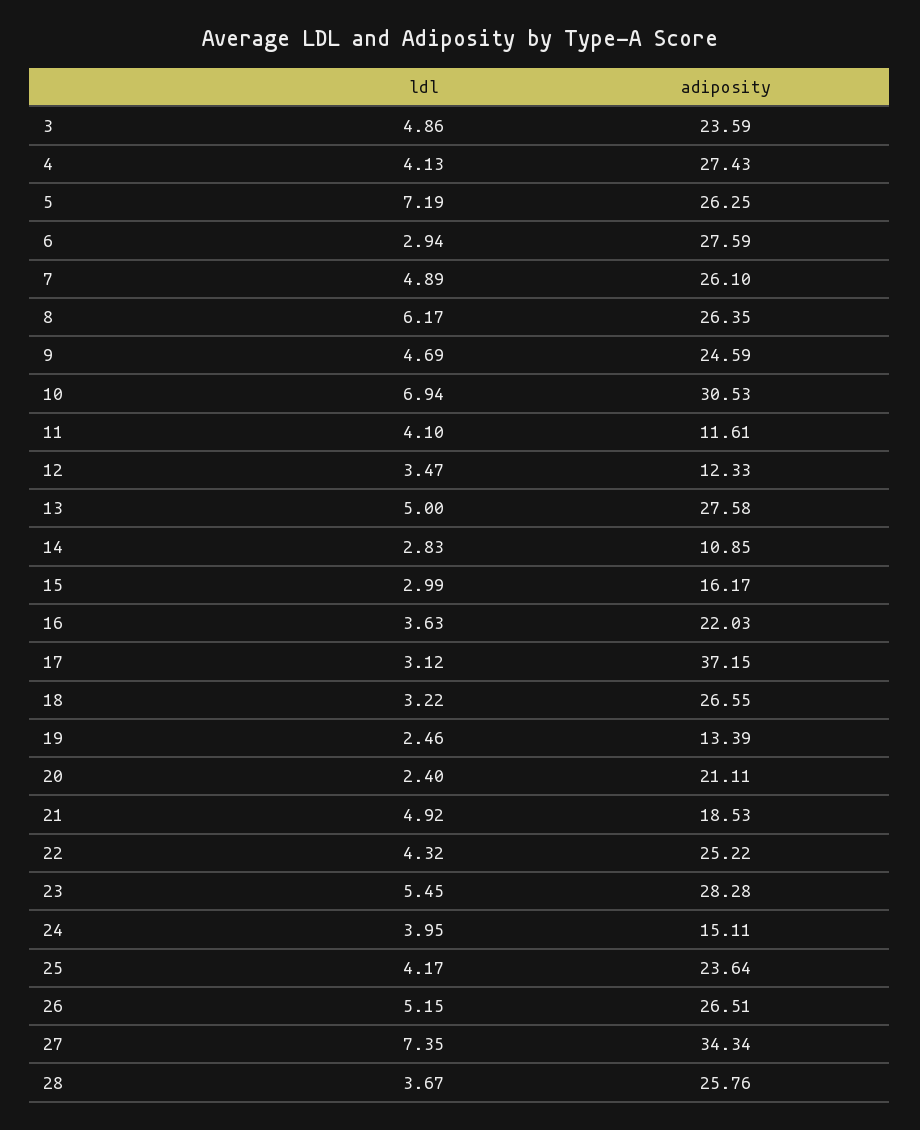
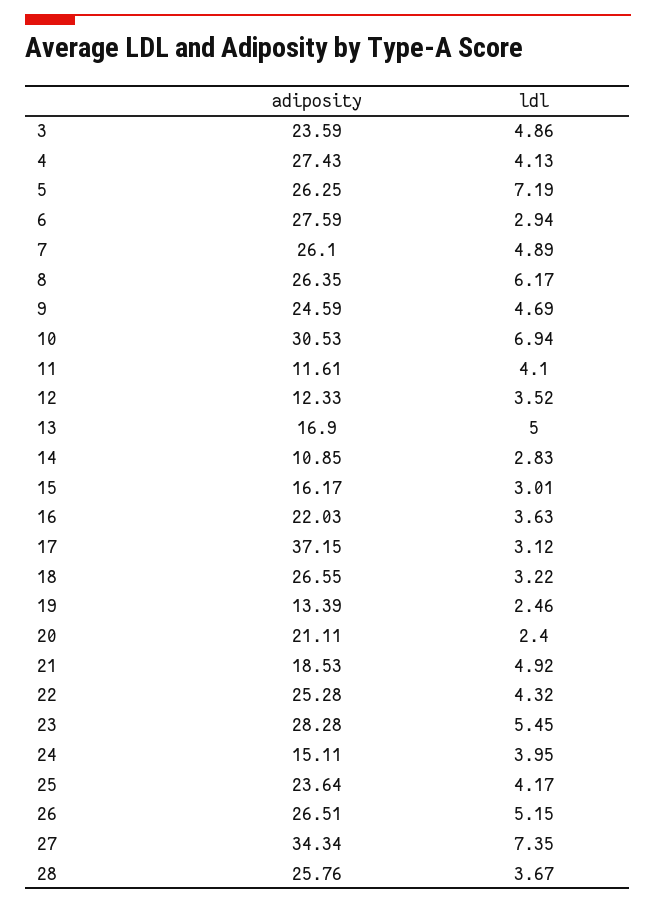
  {
    "ldl": {
      "3": 4.86,
      "4": 4.13,
      "5": 7.19,
      "6": 2.94,
      "7": 4.89,
      "8": 6.17,
      "9": 4.69,
      "10": 6.94,
      "11": 4.1,
-     "12": 3.47,
+     "12": 3.52,
      "13": 5,
      "14": 2.83,
-     "15": 2.99,
+     "15": 3.01,
      "16": 3.63,
      "17": 3.12,
      "18": 3.22,
      "19": 2.46,
      "20": 2.4,
      "21": 4.92,
      "22": 4.32,
      "23": 5.45,
      "24": 3.95,
      "25": 4.17,
      "26": 5.15,
      "27": 7.35,
      "28": 3.67
    },
    "adiposity": {
      "3": 23.59,
      "4": 27.43,
      "5": 26.25,
      "6": 27.59,
      "7": 26.1,
      "8": 26.35,
      "9": 24.59,
      "10": 30.53,
      "11": 11.61,
      "12": 12.33,
-     "13": 27.58,
+     "13": 16.9,
      "14": 10.85,
      "15": 16.17,
      "16": 22.03,
      "17": 37.15,
      "18": 26.55,
      "19": 13.39,
      "20": 21.11,
      "21": 18.53,
-     "22": 25.22,
+     "22": 25.28,
      "23": 28.28,
      "24": 15.11,
      "25": 23.64,
      "26": 26.51,
      "27": 34.34,
      "28": 25.76
    }
  }

